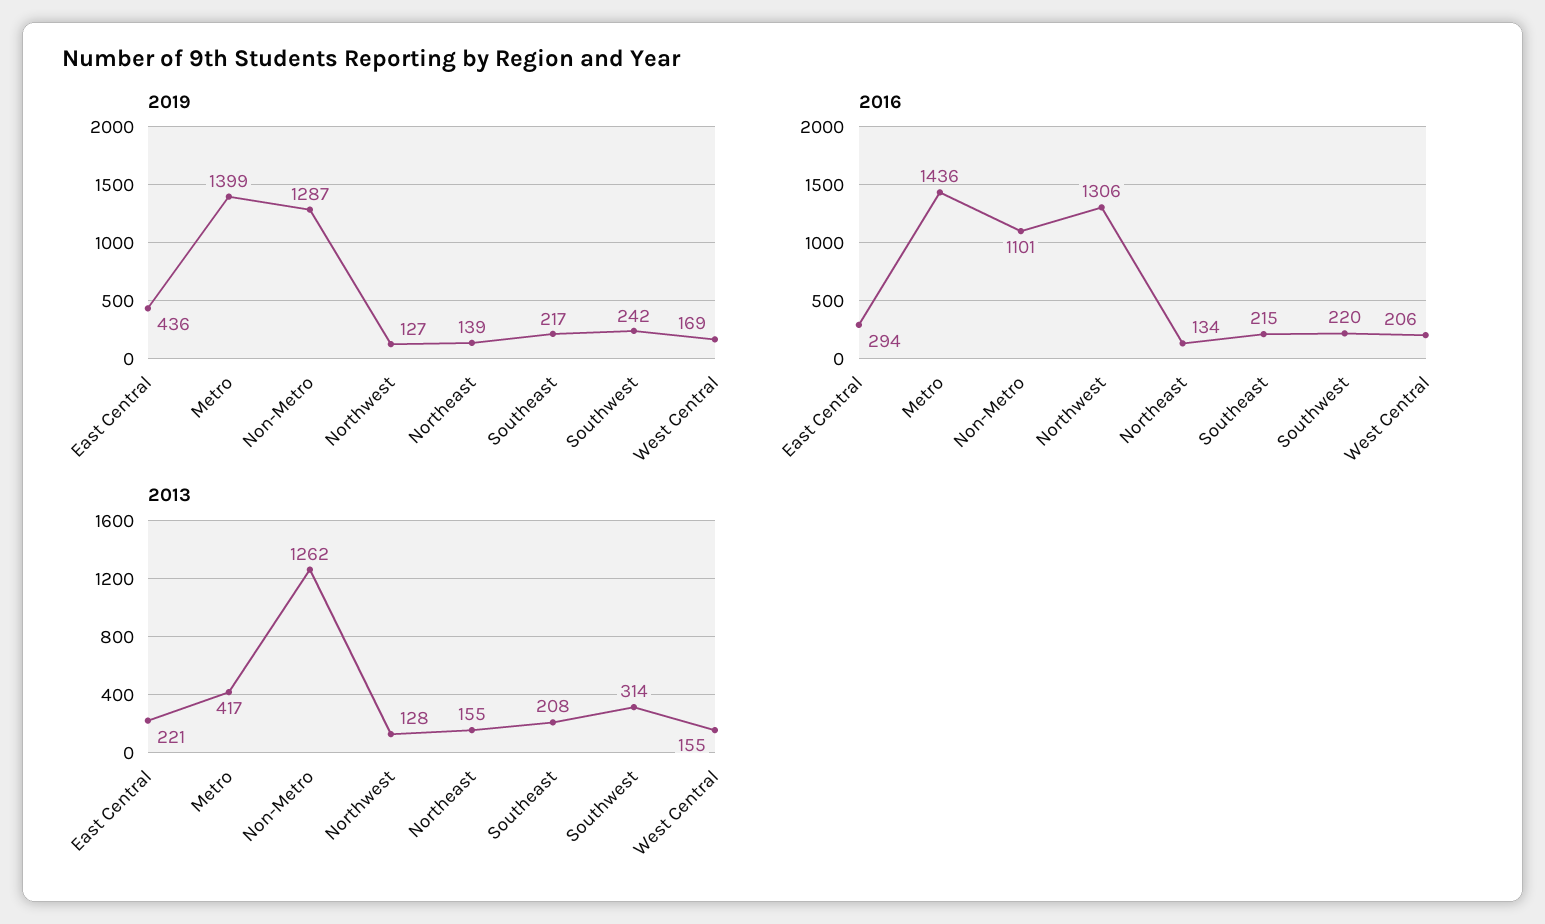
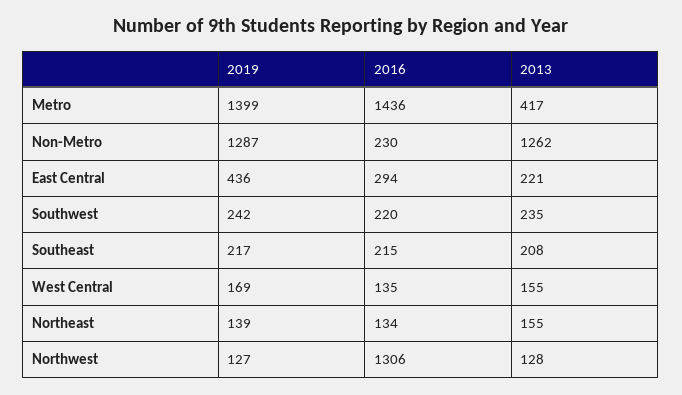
  {
    "2019": {
      "East Central": 436,
      "Metro": 1399,
      "Non-Metro": 1287,
      "Northwest": 127,
      "Northeast": 139,
      "Southeast": 217,
      "Southwest": 242,
      "West Central": 169
    },
    "2016": {
      "East Central": 294,
      "Metro": 1436,
-     "Non-Metro": 1101,
+     "Non-Metro": 230,
      "Northwest": 1306,
      "Northeast": 134,
      "Southeast": 215,
      "Southwest": 220,
-     "West Central": 206
+     "West Central": 135
    },
    "2013": {
      "East Central": 221,
      "Metro": 417,
      "Non-Metro": 1262,
      "Northwest": 128,
      "Northeast": 155,
      "Southeast": 208,
-     "Southwest": 314,
+     "Southwest": 235,
      "West Central": 155
    }
  }

